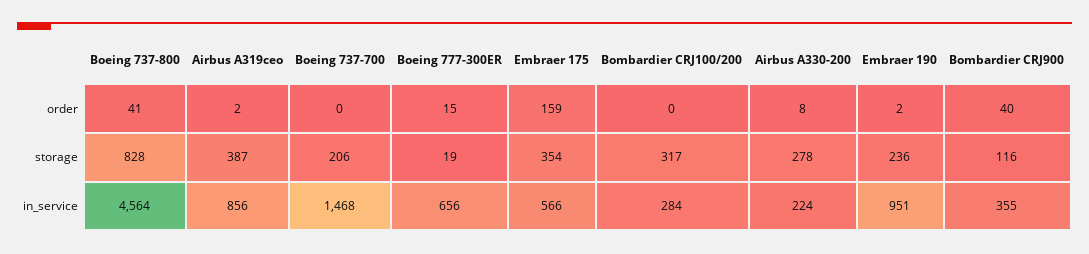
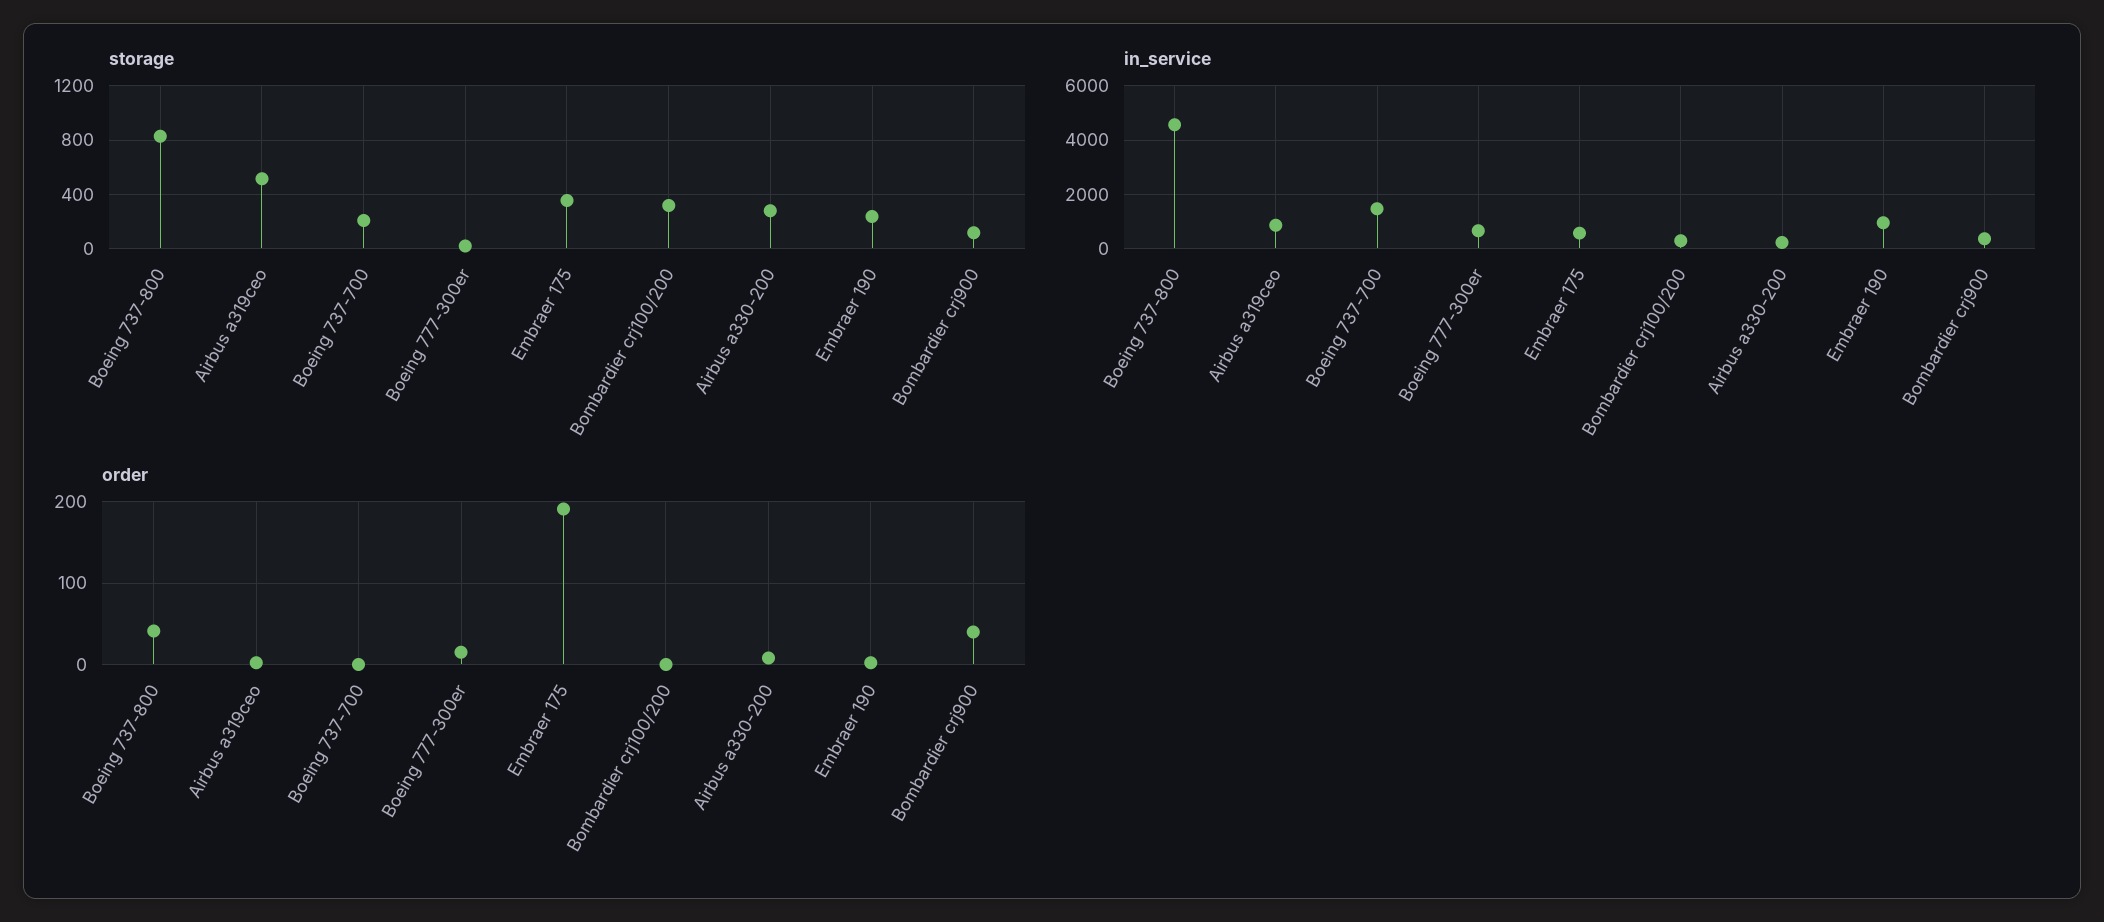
  {
    "order": {
      "Boeing 737-800": 41,
      "Airbus A319ceo": 2,
      "Boeing 737-700": 0,
      "Boeing 777-300ER": 15,
-     "Embraer 175": 159,
+     "Embraer 175": 190,
      "Bombardier CRJ100/200": 0,
      "Airbus A330-200": 8,
      "Embraer 190": 2,
      "Bombardier CRJ900": 40
    },
    "storage": {
      "Boeing 737-800": 828,
-     "Airbus A319ceo": 387,
+     "Airbus A319ceo": 500,
      "Boeing 737-700": 206,
      "Boeing 777-300ER": 19,
      "Embraer 175": 354,
      "Bombardier CRJ100/200": 317,
      "Airbus A330-200": 278,
      "Embraer 190": 236,
      "Bombardier CRJ900": 116
    },
    "in_service": {
      "Boeing 737-800": 4564,
      "Airbus A319ceo": 856,
      "Boeing 737-700": 1468,
      "Boeing 777-300ER": 656,
      "Embraer 175": 566,
      "Bombardier CRJ100/200": 284,
      "Airbus A330-200": 224,
      "Embraer 190": 951,
      "Bombardier CRJ900": 355
    }
  }

